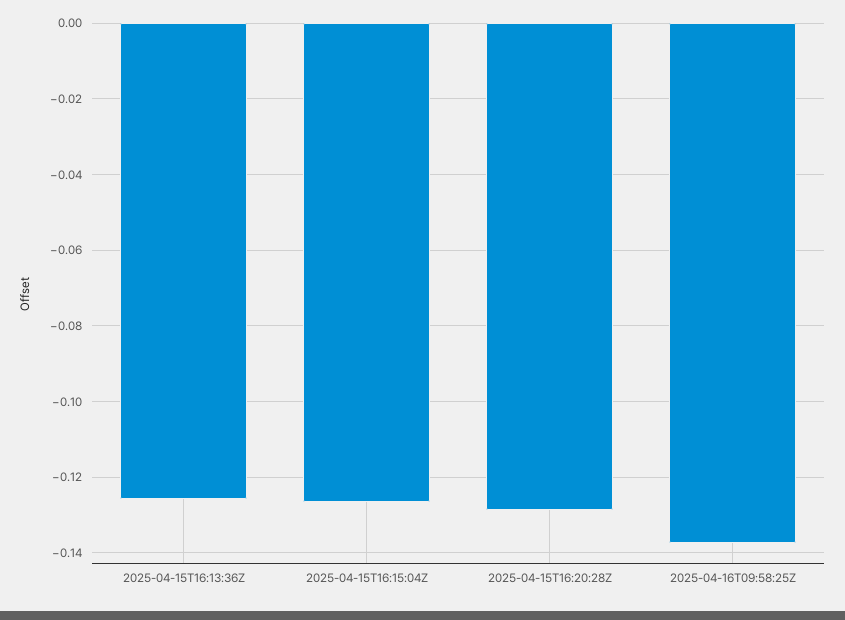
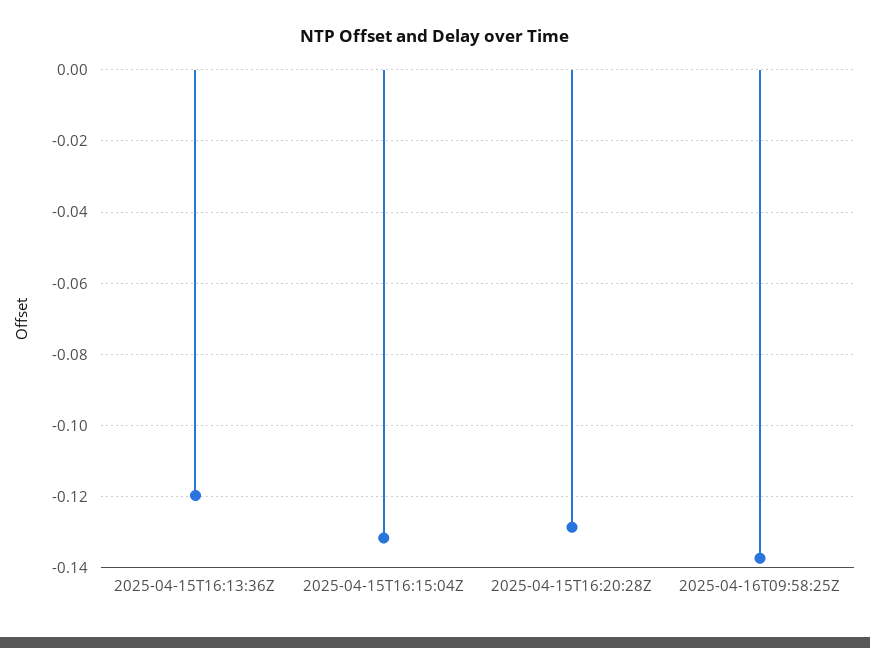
  {
-   "2025-04-15T16:13:36Z": -0.126,
+   "2025-04-15T16:13:36Z": -0.12,
-   "2025-04-15T16:15:04Z": -0.126,
+   "2025-04-15T16:15:04Z": -0.132,
    "2025-04-15T16:20:28Z": -0.128,
    "2025-04-16T09:58:25Z": -0.138
  }

